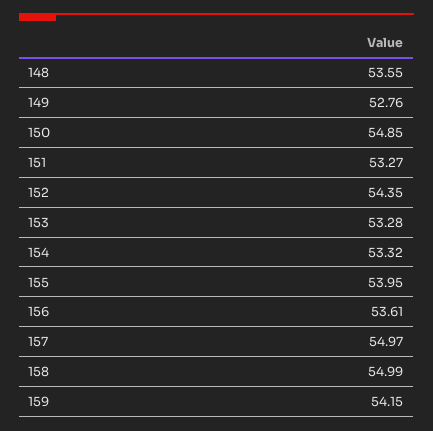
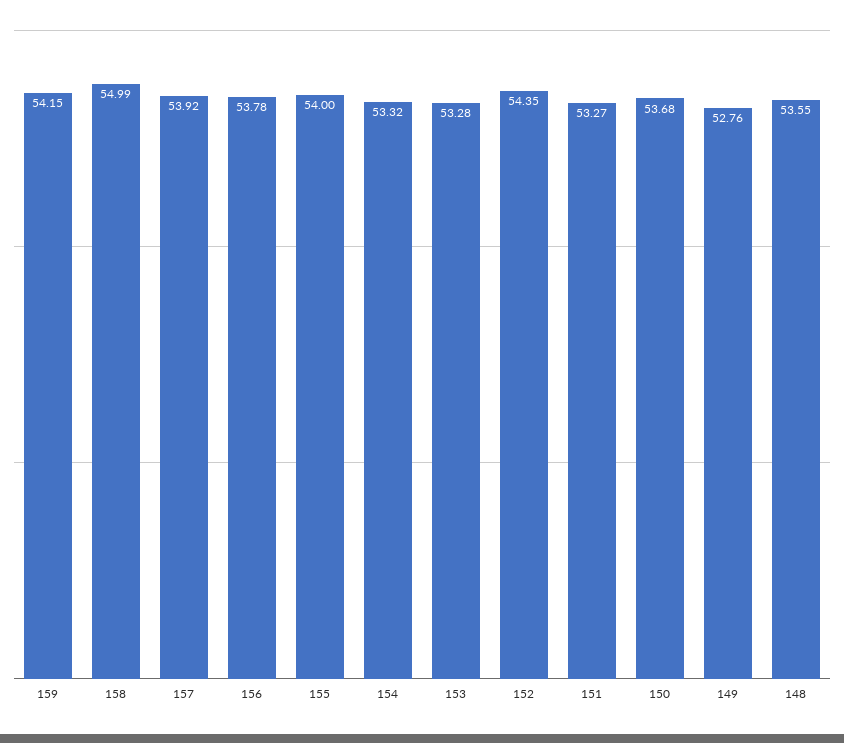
  {
    "148": 53.55,
    "149": 52.76,
-   "150": 54.85,
+   "150": 53.68,
    "151": 53.27,
    "152": 54.35,
    "153": 53.28,
    "154": 53.32,
-   "155": 53.95,
+   "155": 54,
-   "156": 53.61,
+   "156": 53.78,
-   "157": 54.97,
+   "157": 53.92,
    "158": 54.99,
    "159": 54.15
  }

